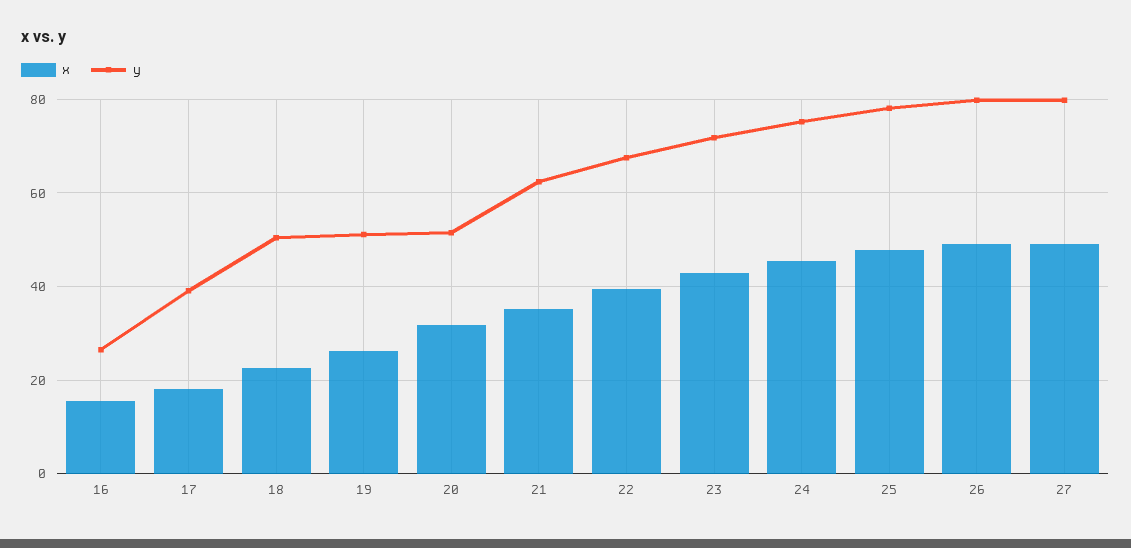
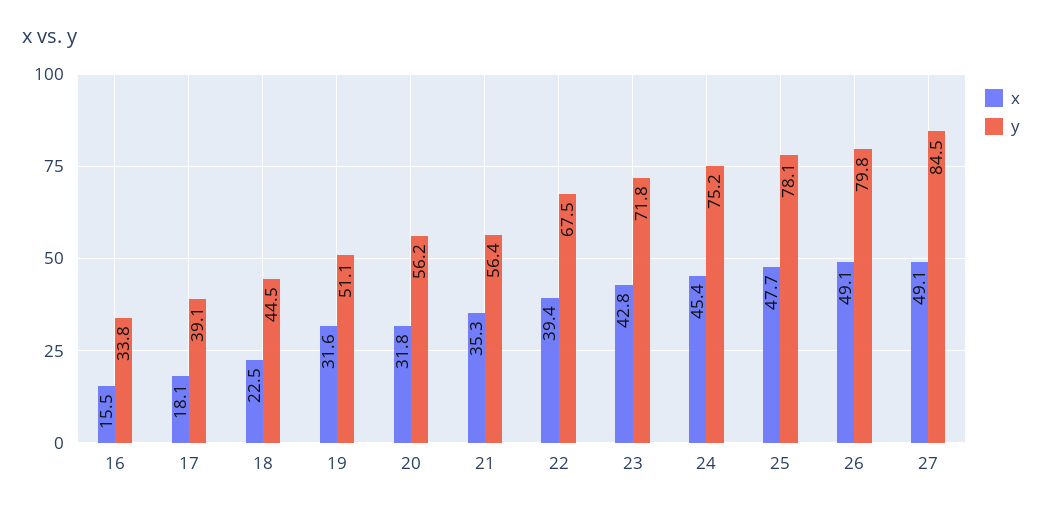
  {
    "x": {
      "16": 15.5,
      "17": 18.1,
      "18": 22.5,
-     "19": 26,
+     "19": 31.6,
      "20": 31.8,
      "21": 35.3,
      "22": 39.4,
      "23": 42.8,
      "24": 45.4,
      "25": 47.7,
      "26": 49.1,
      "27": 49.1
    },
    "y": {
-     "16": 26,
+     "16": 33.8,
      "17": 39.1,
-     "18": 50,
+     "18": 44.5,
      "19": 51.1,
-     "20": 52,
+     "20": 56.2,
-     "21": 62,
+     "21": 56.4,
      "22": 67.5,
      "23": 71.8,
      "24": 75.2,
      "25": 78.1,
      "26": 79.8,
-     "27": 80
+     "27": 84.5
    }
  }

